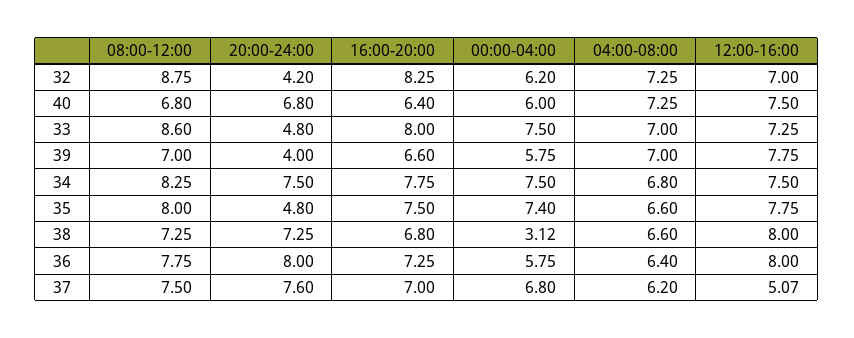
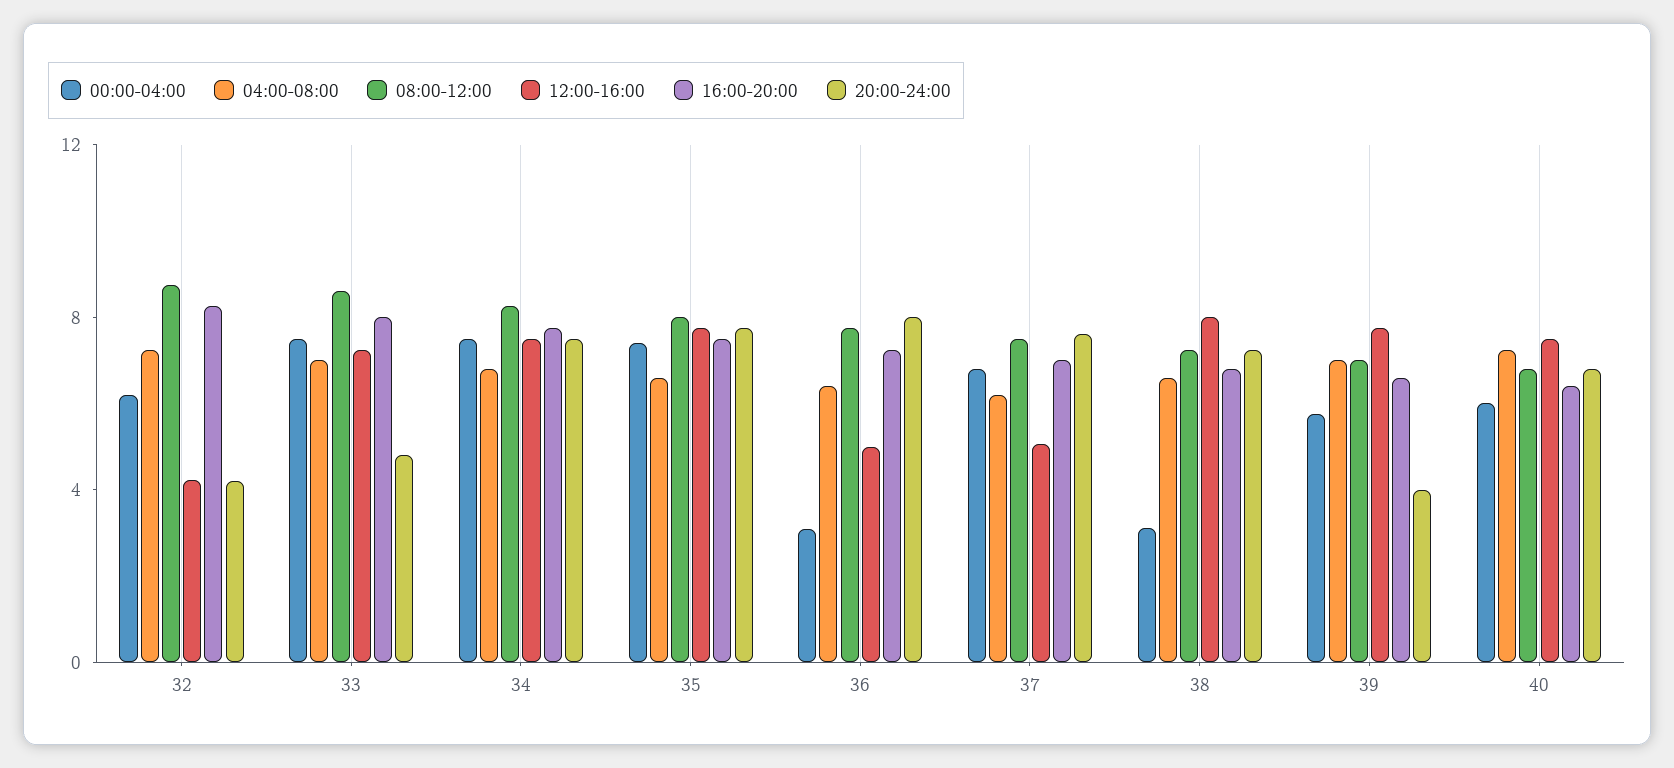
  {
    "08:00-12:00": {
      "32": 8.75,
      "40": 6.8,
      "33": 8.6,
      "39": 7,
      "34": 8.25,
      "35": 8,
      "38": 7.25,
      "36": 7.75,
      "37": 7.5
    },
    "20:00-24:00": {
      "32": 4.2,
      "40": 6.8,
      "33": 4.8,
      "39": 4,
      "34": 7.5,
-     "35": 4.8,
+     "35": 8,
      "38": 7.25,
      "36": 8,
      "37": 7.6
    },
    "16:00-20:00": {
      "32": 8.25,
      "40": 6.4,
      "33": 8,
      "39": 6.6,
      "34": 7.75,
      "35": 7.5,
      "38": 6.8,
      "36": 7.25,
      "37": 7
    },
    "00:00-04:00": {
      "32": 6.2,
      "40": 6,
      "33": 7.5,
      "39": 5.75,
      "34": 7.5,
      "35": 7.4,
      "38": 3.12,
-     "36": 5.75,
+     "36": 3,
      "37": 6.8
    },
    "04:00-08:00": {
      "32": 7.25,
      "40": 7.25,
      "33": 7,
      "39": 7,
      "34": 6.8,
      "35": 6.6,
      "38": 6.6,
      "36": 6.4,
      "37": 6.2
    },
    "12:00-16:00": {
-     "32": 7,
+     "32": 4,
      "40": 7.5,
      "33": 7.25,
      "39": 7.75,
      "34": 7.5,
      "35": 7.75,
      "38": 8,
-     "36": 8,
+     "36": 5,
      "37": 5.07
    }
  }

